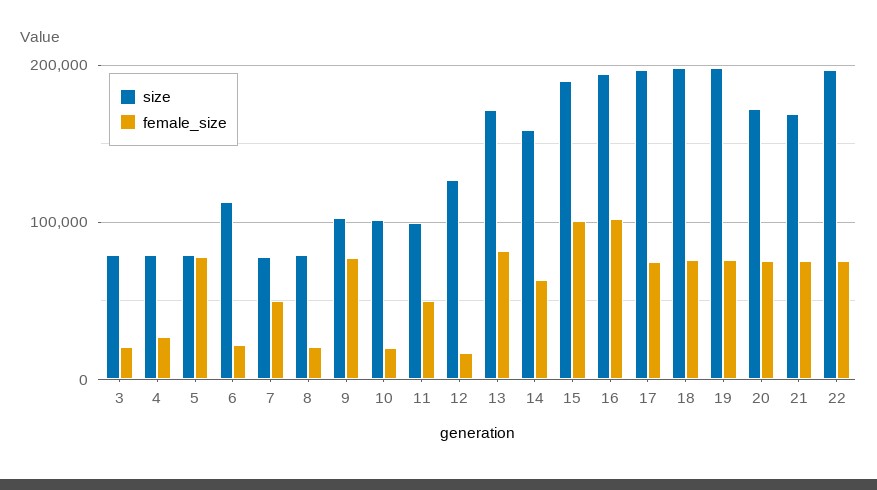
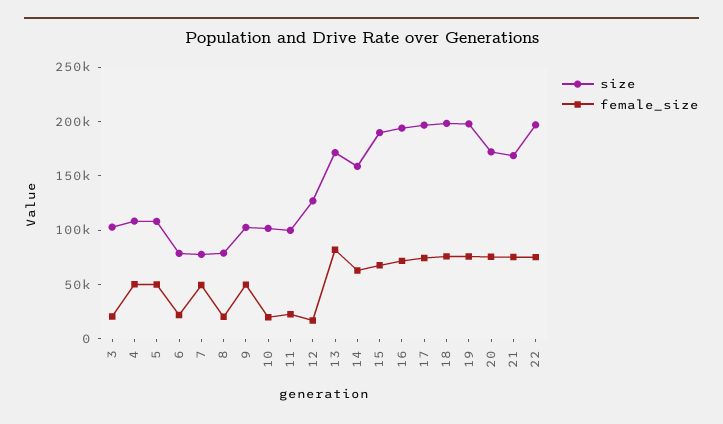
  {
    "size": {
-     "3": 80000,
+     "3": 100000,
-     "4": 80000,
+     "4": 110000,
-     "5": 80000,
+     "5": 110000,
-     "6": 110000,
+     "6": 80000,
      "7": 80000,
      "8": 80000,
      "9": 100000,
      "10": 100000,
      "11": 100000,
      "12": 130000,
      "13": 170000,
      "14": 160000,
      "15": 190000,
      "16": 190000,
      "17": 200000,
      "18": 200000,
      "19": 200000,
      "20": 170000,
      "21": 170000,
      "22": 200000
    },
    "female_size": {
      "3": 20000,
-     "4": 30000,
+     "4": 50000,
-     "5": 80000,
+     "5": 50000,
      "6": 20000,
      "7": 50000,
      "8": 20000,
-     "9": 80000,
+     "9": 50000,
      "10": 20000,
-     "11": 50000,
+     "11": 20000,
      "12": 20000,
      "13": 80000,
      "14": 60000,
-     "15": 100000,
+     "15": 70000,
-     "16": 100000,
+     "16": 70000,
      "17": 70000,
      "18": 80000,
      "19": 80000,
      "20": 80000,
      "21": 80000,
      "22": 80000
    }
  }

